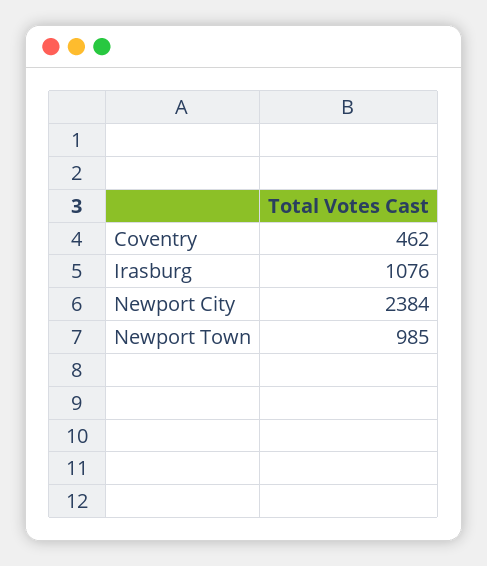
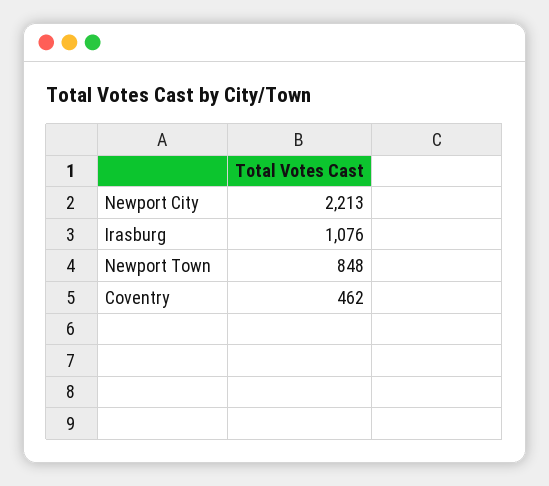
  {
    "Coventry": 462,
    "Irasburg": 1076,
-   "Newport City": 2384,
+   "Newport City": 2213,
-   "Newport Town": 985
+   "Newport Town": 848
  }

